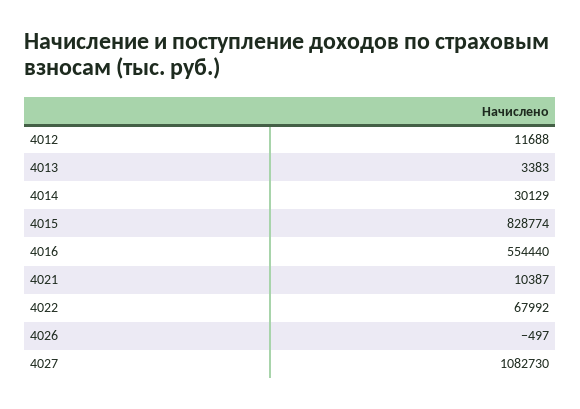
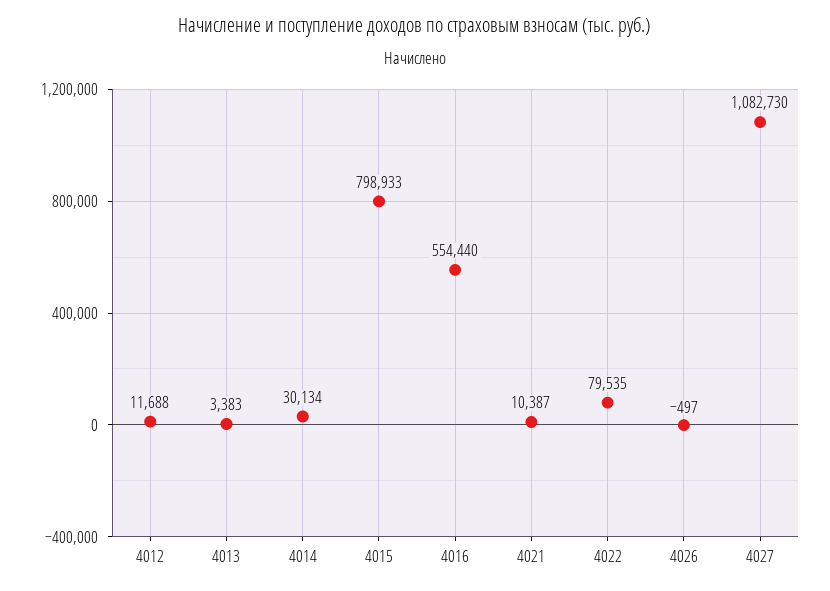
  {
    "4012": 11688,
    "4013": 3383,
-   "4014": 30129,
+   "4014": 30134,
-   "4015": 828774,
+   "4015": 798933,
    "4016": 554440,
    "4021": 10387,
-   "4022": 67992,
+   "4022": 79535,
    "4026": -497,
    "4027": 1082730
  }

